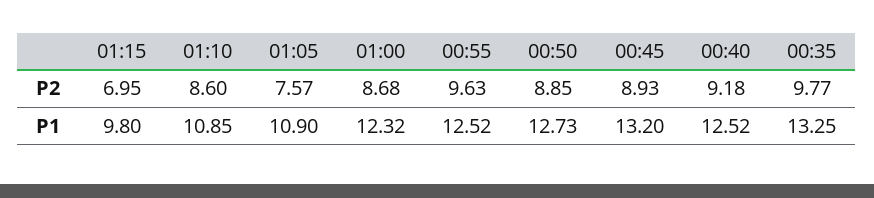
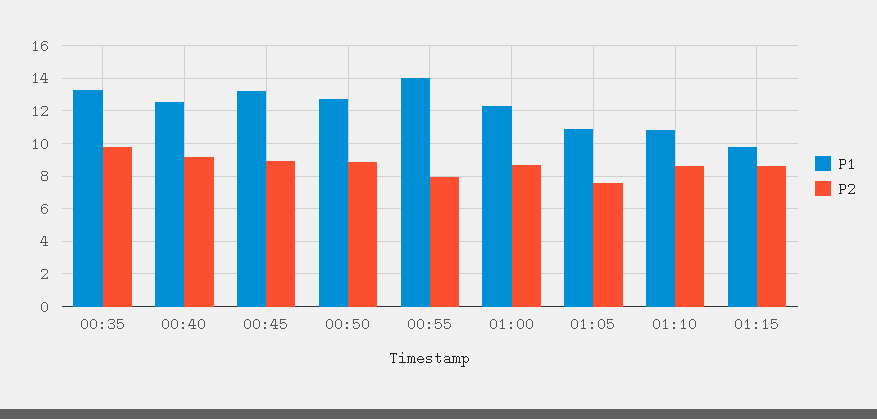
  {
    "P2": {
-     "01:15": 6.95,
+     "01:15": 8.5,
      "01:10": 8.6,
      "01:05": 7.57,
      "01:00": 8.68,
-     "00:55": 9.63,
+     "00:55": 8,
      "00:50": 8.85,
      "00:45": 8.93,
      "00:40": 9.18,
      "00:35": 9.77
    },
    "P1": {
      "01:15": 9.8,
      "01:10": 10.85,
      "01:05": 10.9,
      "01:00": 12.32,
-     "00:55": 12.52,
+     "00:55": 14,
      "00:50": 12.73,
      "00:45": 13.2,
      "00:40": 12.52,
      "00:35": 13.25
    }
  }

